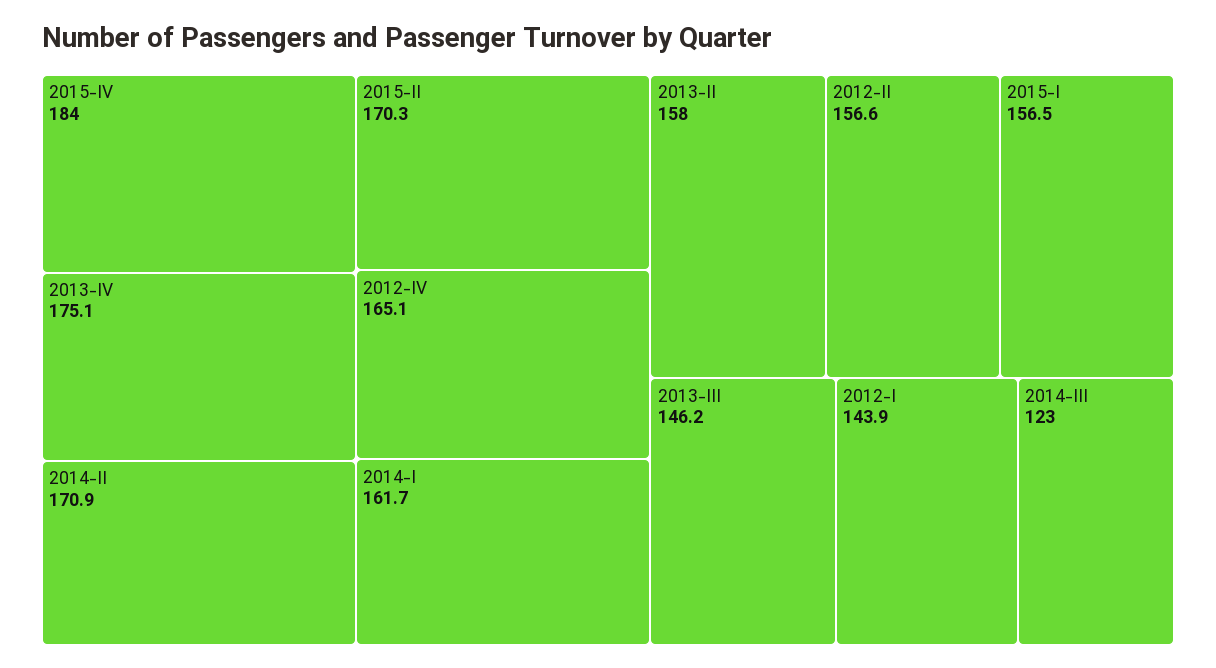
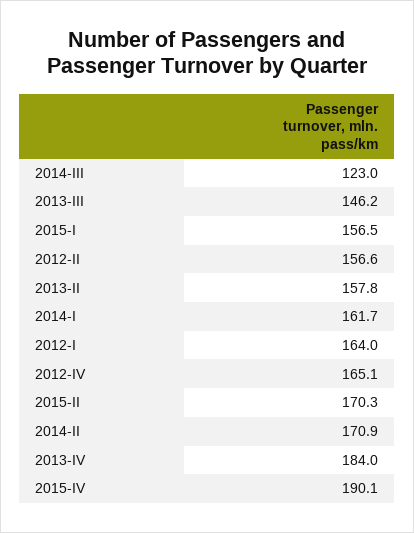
  {
-   "2015-IV": 184,
+   "2015-IV": 190.1,
-   "2013-IV": 175.1,
+   "2013-IV": 184,
    "2014-II": 170.9,
    "2015-II": 170.3,
    "2012-IV": 165.1,
    "2014-I": 161.7,
-   "2013-II": 158,
+   "2013-II": 157.8,
    "2012-II": 156.6,
    "2015-I": 156.5,
    "2013-III": 146.2,
-   "2012-I": 143.9,
+   "2012-I": 164,
    "2014-III": 123
  }

